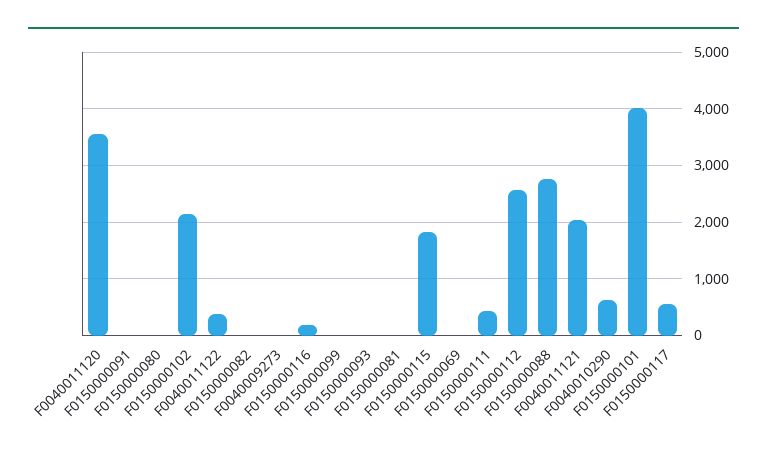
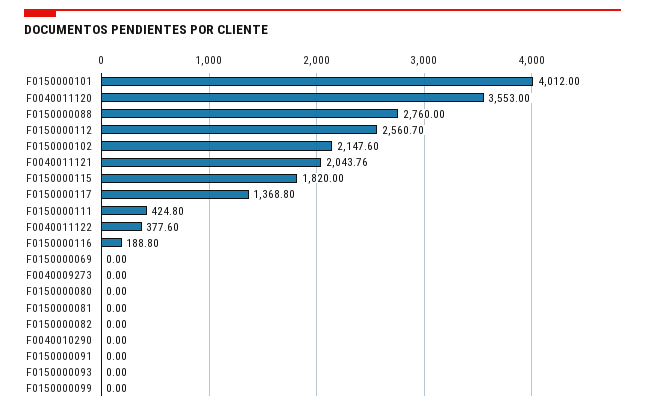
  {
    "F0040011120": 3553,
    "F0150000091": 0,
    "F0150000080": 0,
    "F0150000102": 2147.6,
    "F0040011122": 377.6,
    "F0150000082": 0,
    "F0040009273": 0,
    "F0150000116": 188.8,
    "F0150000099": 0,
    "F0150000093": 0,
    "F0150000081": 0,
    "F0150000115": 1820,
    "F0150000069": 0,
    "F0150000111": 424.8,
    "F0150000112": 2560.7,
    "F0150000088": 2760,
    "F0040011121": 2043.76,
-   "F0040010290": 600,
+   "F0040010290": 0,
    "F0150000101": 4012,
-   "F0150000117": 600
+   "F0150000117": 1368.8
  }

